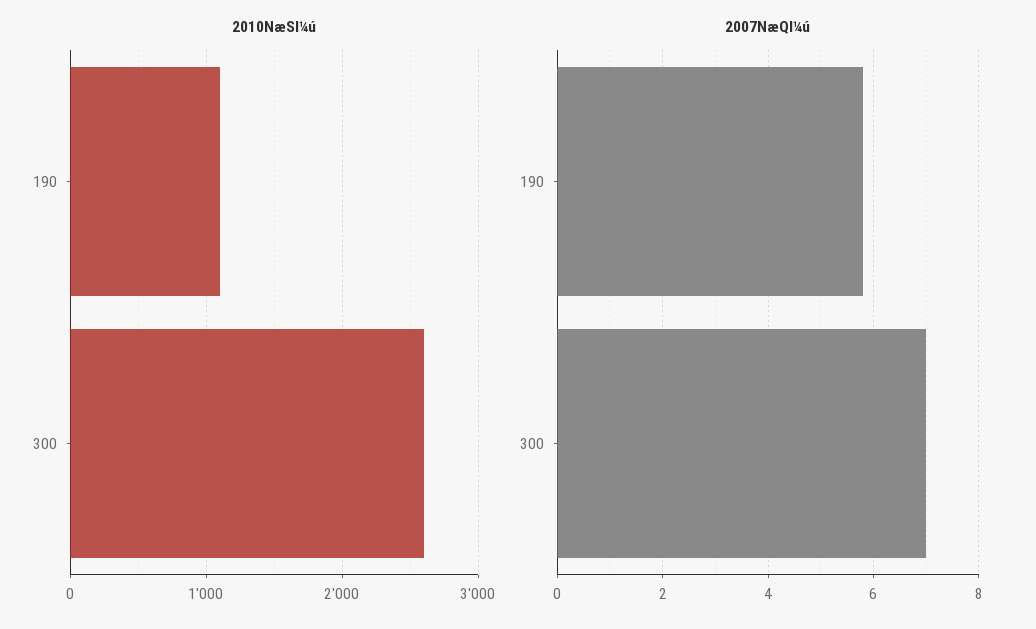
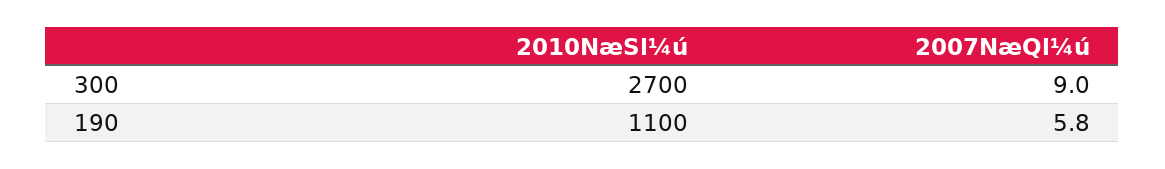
  {
    "2010NæSl¼ú": {
      "190": 1100,
-     "300": 2600
+     "300": 2700
    },
    "2007NæQl¼ú": {
      "190": 5.8,
-     "300": 7
+     "300": 9
    }
  }

